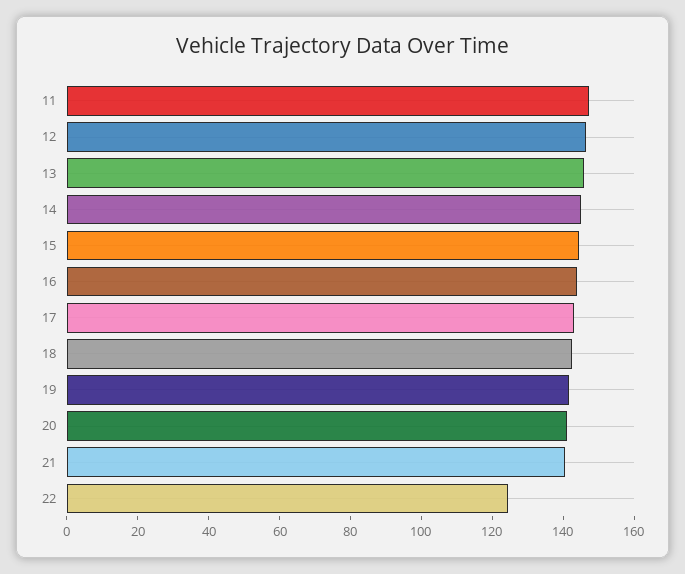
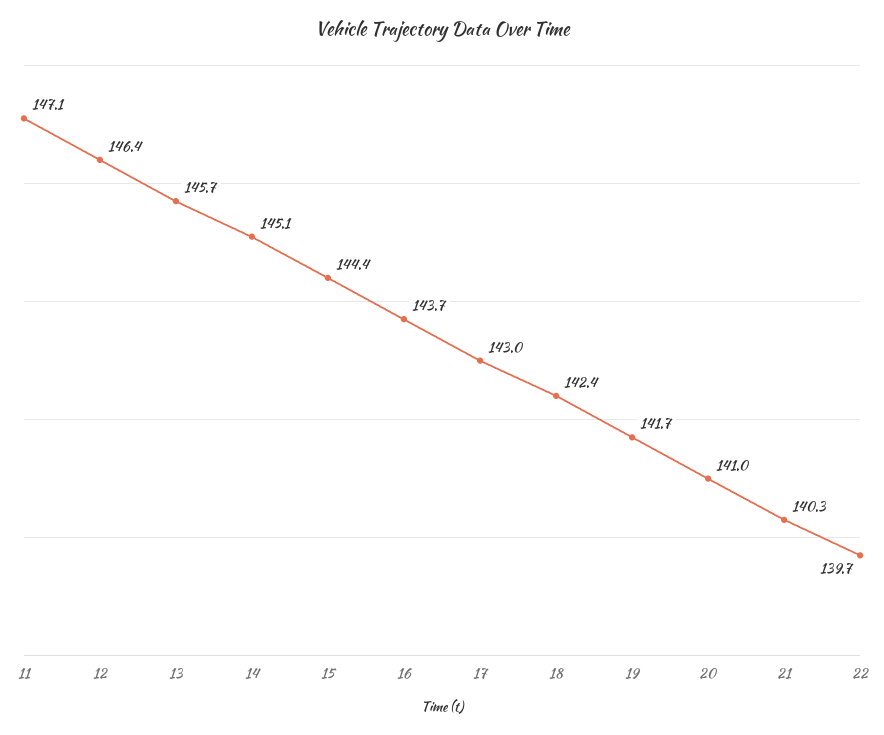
  {
    "11": 147.1,
    "12": 146.4,
    "13": 145.7,
    "14": 145.1,
    "15": 144.4,
    "16": 143.7,
    "17": 143,
    "18": 142.4,
    "19": 141.7,
    "20": 141,
    "21": 140.3,
-   "22": 125
+   "22": 139.7
  }

